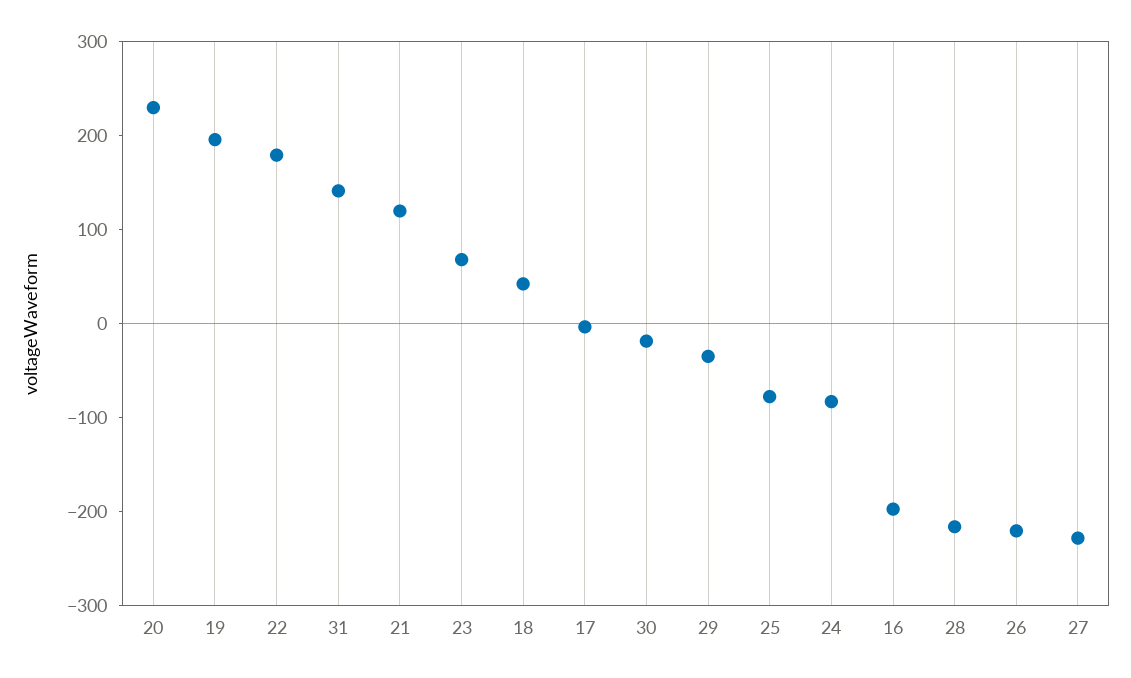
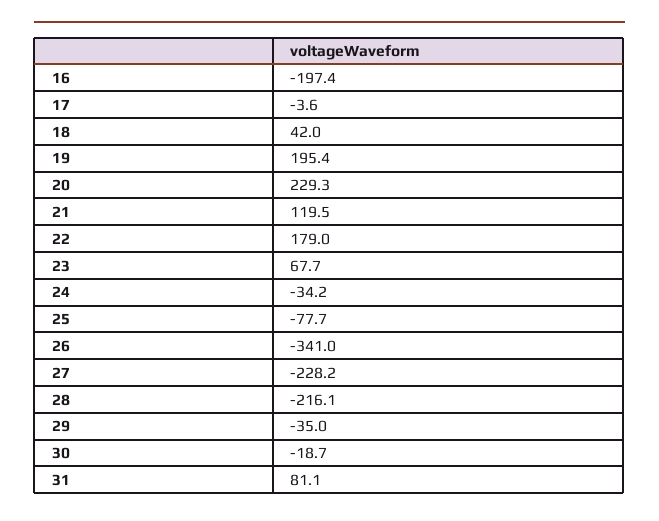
  {
    "20": 229.3,
    "19": 195.4,
    "22": 179,
-   "31": 140,
+   "31": 81.1,
    "21": 119.5,
    "23": 67.7,
    "18": 42,
    "17": -3.6,
    "30": -18.7,
    "29": -35,
    "25": -77.7,
-   "24": -80,
+   "24": -34.2,
    "16": -197.4,
    "28": -216.1,
-   "26": -220,
+   "26": -341,
    "27": -228.2
  }

